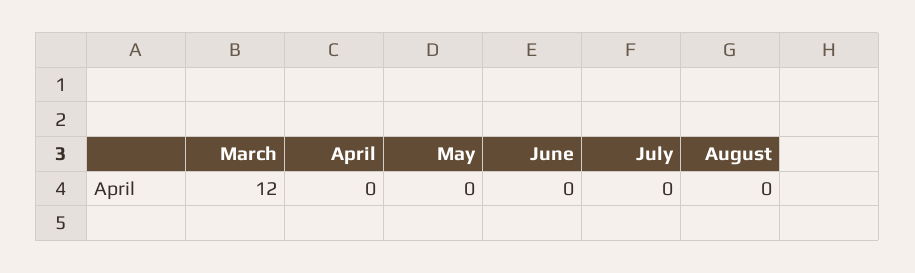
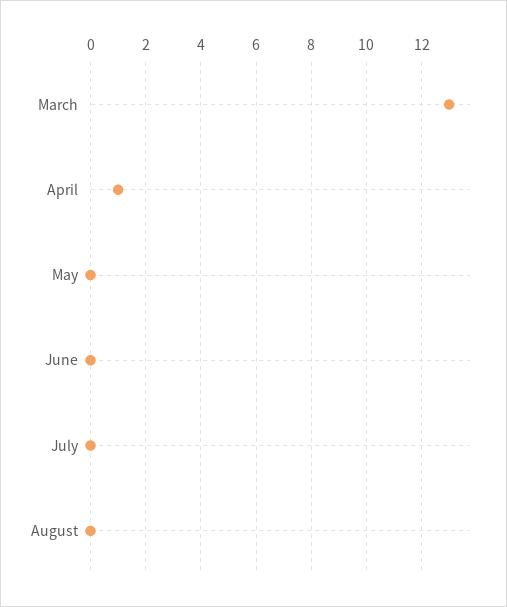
  {
-   "March": 12,
+   "March": 13,
-   "April": 0,
+   "April": 1,
    "May": 0,
    "June": 0,
    "July": 0,
    "August": 0
  }

